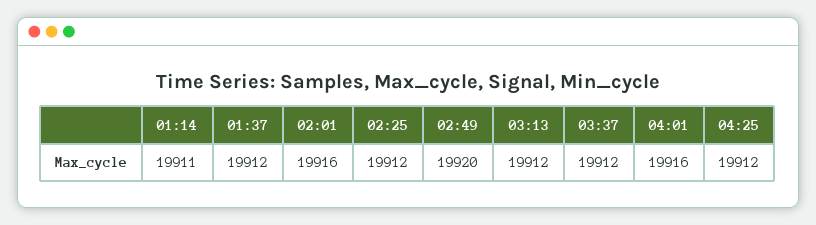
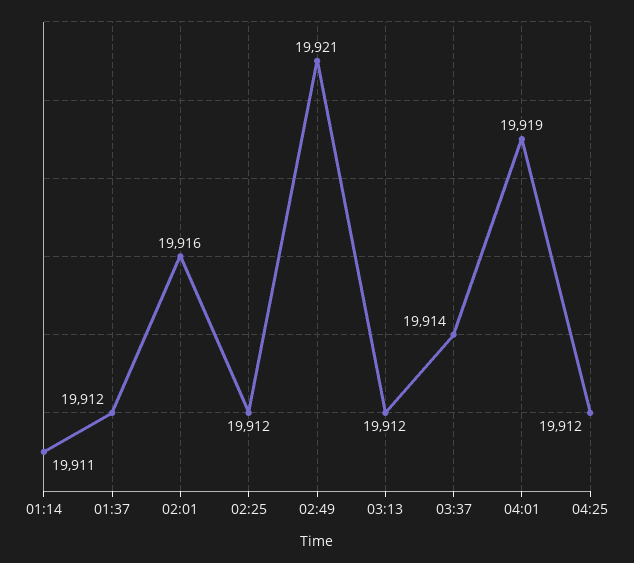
  {
    "01:14": 19911,
    "01:37": 19912,
    "02:01": 19916,
    "02:25": 19912,
-   "02:49": 19920,
+   "02:49": 19921,
    "03:13": 19912,
-   "03:37": 19912,
+   "03:37": 19914,
-   "04:01": 19916,
+   "04:01": 19919,
    "04:25": 19912
  }

